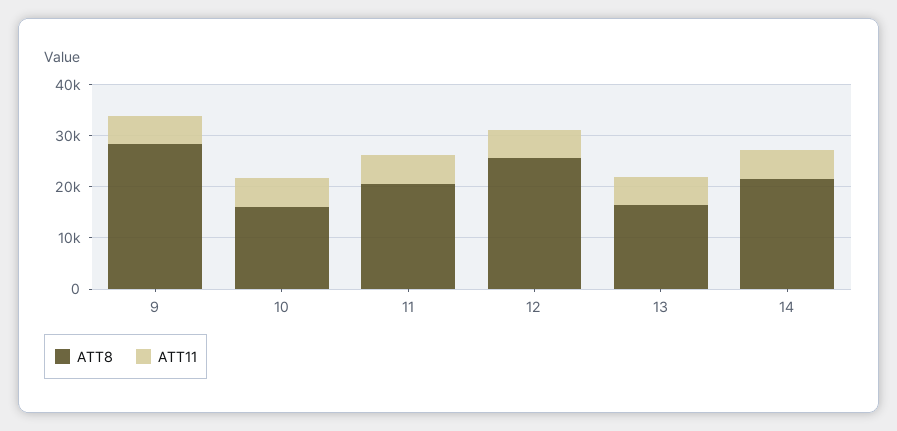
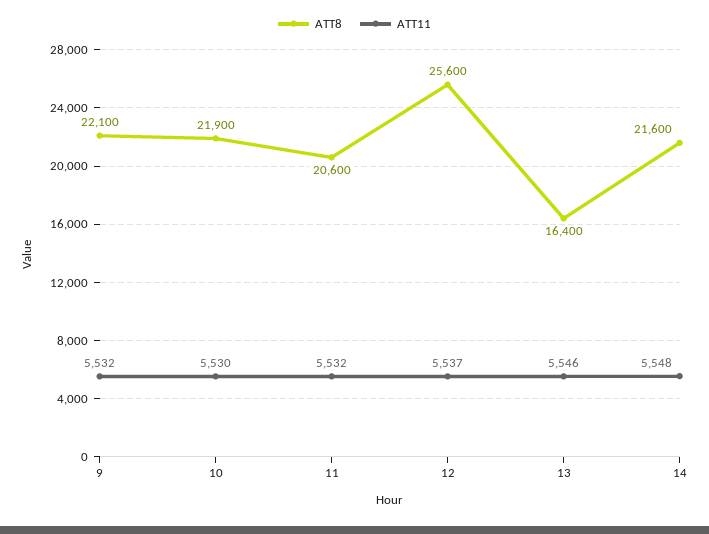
  {
    "ATT8": {
-     "9": 28000,
+     "9": 22100,
-     "10": 16000,
+     "10": 21900,
      "11": 20600,
      "12": 25600,
      "13": 16400,
      "14": 21600
    },
    "ATT11": {
      "9": 5532,
      "10": 5530,
      "11": 5532,
      "12": 5537,
      "13": 5546,
      "14": 5548
    }
  }

